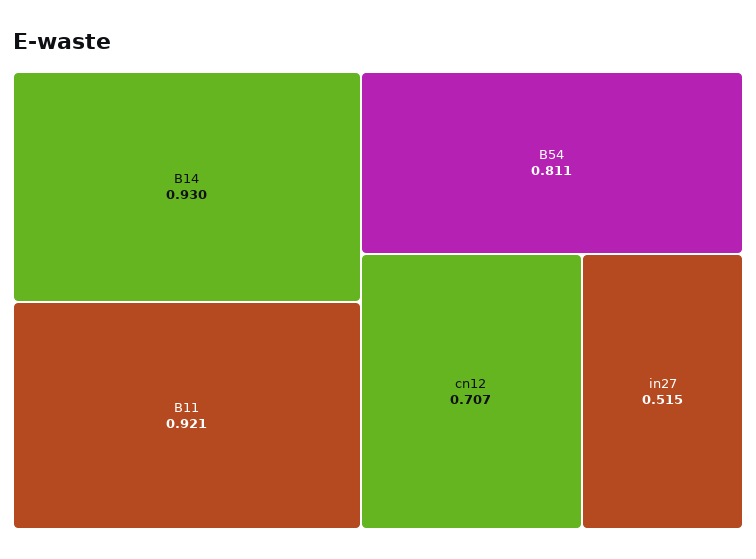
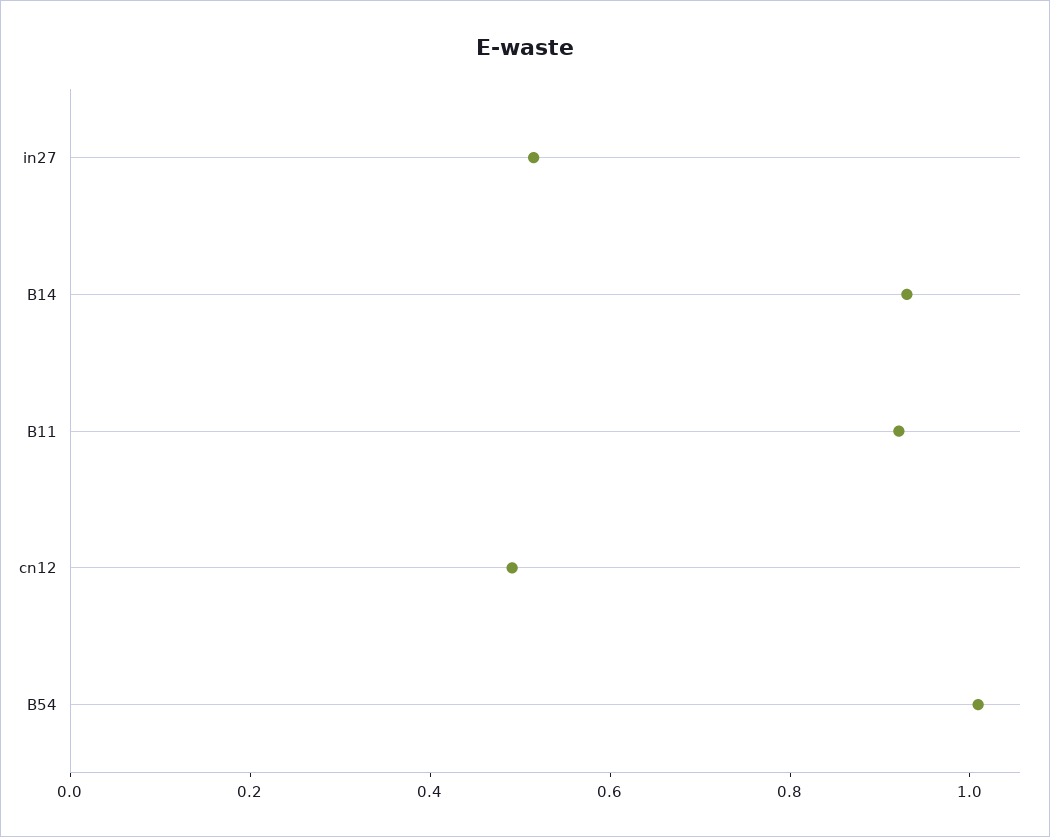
  {
    "B14": 0.93,
    "B11": 0.921,
-   "B54": 0.811,
+   "B54": 1,
-   "cn12": 0.707,
+   "cn12": 0.5,
    "in27": 0.515
  }

